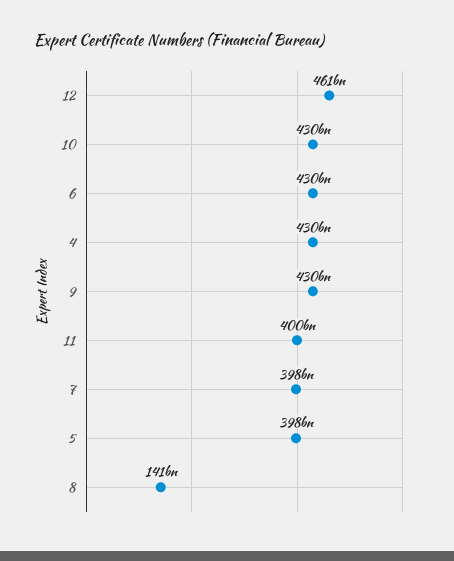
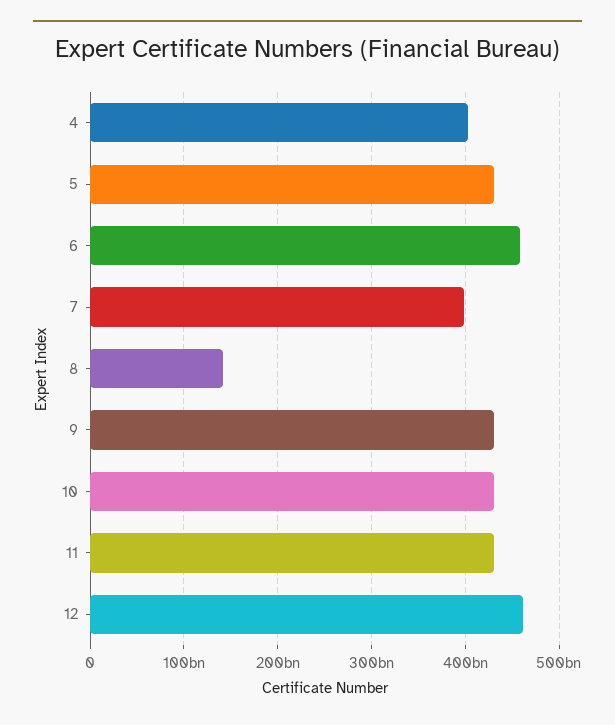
  {
    "12": 461000000000,
    "10": 430000000000,
-   "6": 430000000000,
+   "6": 460000000000,
-   "4": 430000000000,
+   "4": 400000000000,
    "9": 430000000000,
-   "11": 400000000000,
+   "11": 430000000000,
    "7": 398000000000,
-   "5": 398000000000,
+   "5": 430000000000,
    "8": 141000000000
  }

